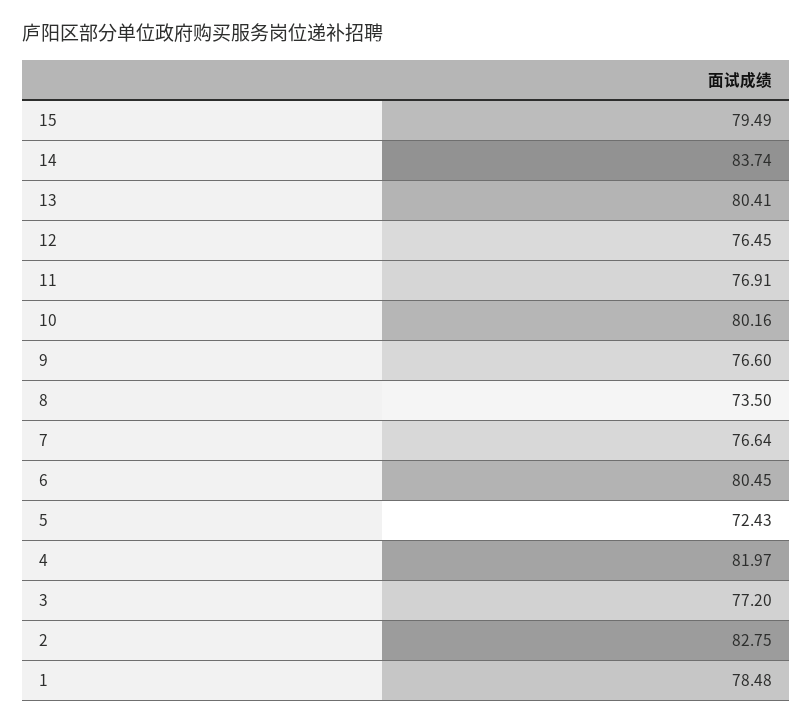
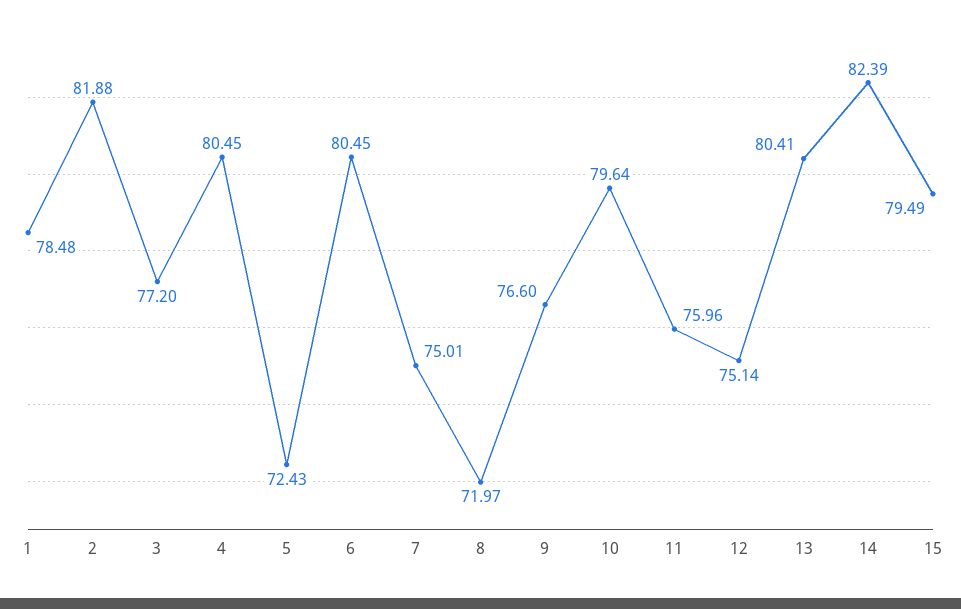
  {
    "15": 79.49,
-   "14": 83.74,
+   "14": 82.39,
    "13": 80.41,
-   "12": 76.45,
+   "12": 75.14,
-   "11": 76.91,
+   "11": 75.96,
-   "10": 80.16,
+   "10": 79.64,
    "9": 76.6,
-   "8": 73.5,
+   "8": 71.97,
-   "7": 76.64,
+   "7": 75.01,
    "6": 80.45,
    "5": 72.43,
-   "4": 81.97,
+   "4": 80.45,
    "3": 77.2,
-   "2": 82.75,
+   "2": 81.88,
    "1": 78.48
  }

